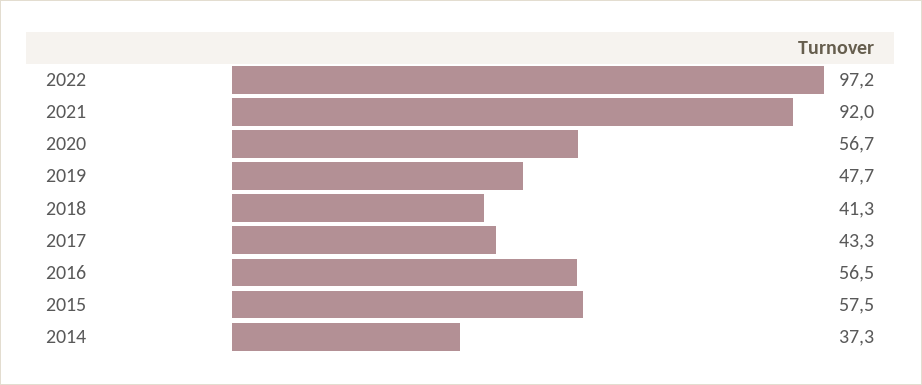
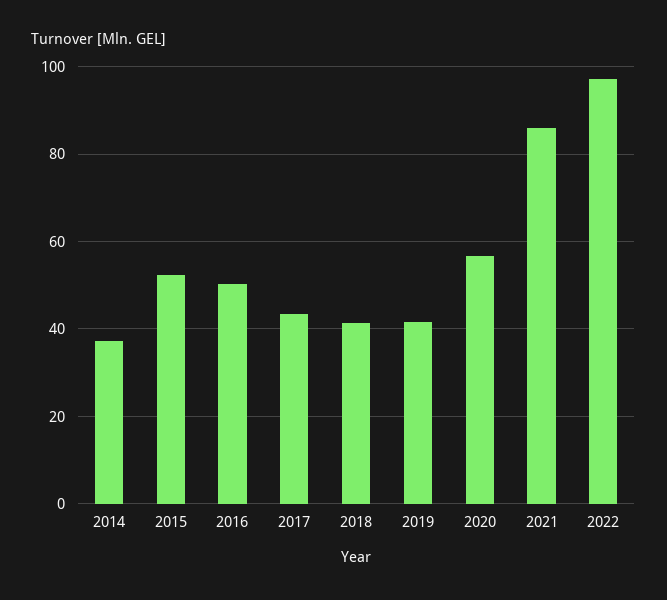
  {
    "2022": 97.2,
-   "2021": 92,
+   "2021": 86,
    "2020": 56.7,
-   "2019": 47.7,
+   "2019": 42,
    "2018": 41.3,
    "2017": 43.3,
-   "2016": 56.5,
+   "2016": 50,
-   "2015": 57.5,
+   "2015": 52,
    "2014": 37.3
  }

